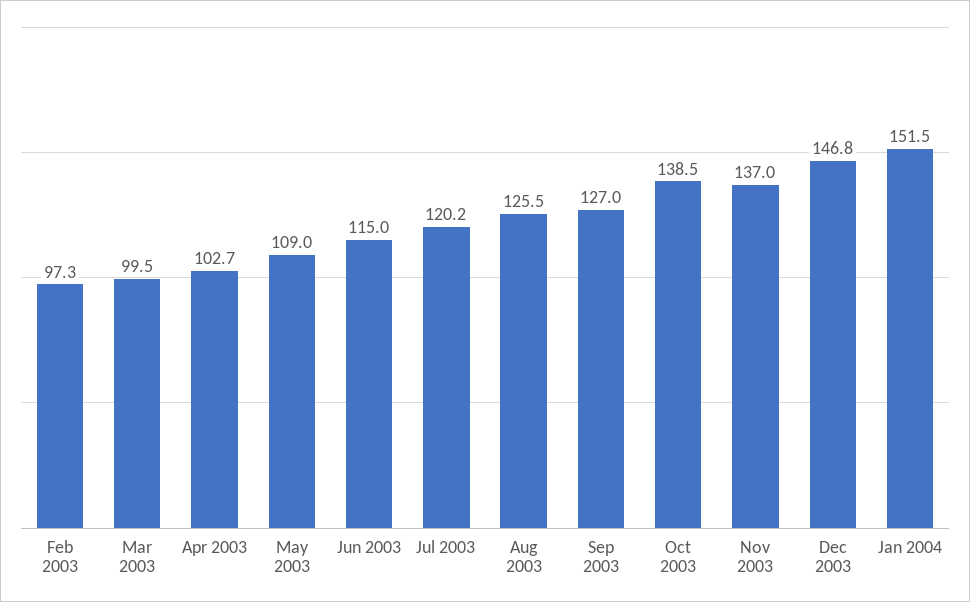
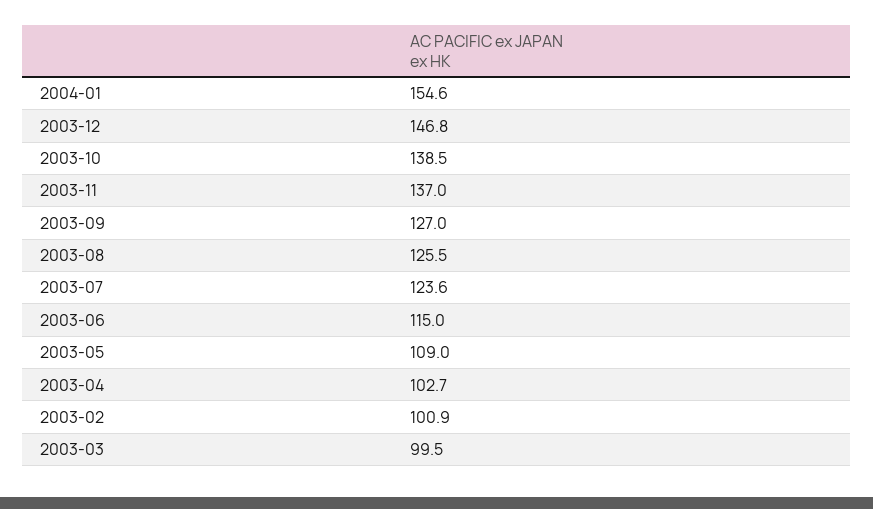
  {
-   "Feb 2003": 97.3,
+   "Feb 2003": 100.9,
    "Mar 2003": 99.5,
    "Apr 2003": 102.7,
    "May 2003": 109,
    "Jun 2003": 115,
-   "Jul 2003": 120.2,
+   "Jul 2003": 123.6,
    "Aug 2003": 125.5,
    "Sep 2003": 127,
    "Oct 2003": 138.5,
    "Nov 2003": 137,
    "Dec 2003": 146.8,
-   "Jan 2004": 151.5
+   "Jan 2004": 154.6
  }

